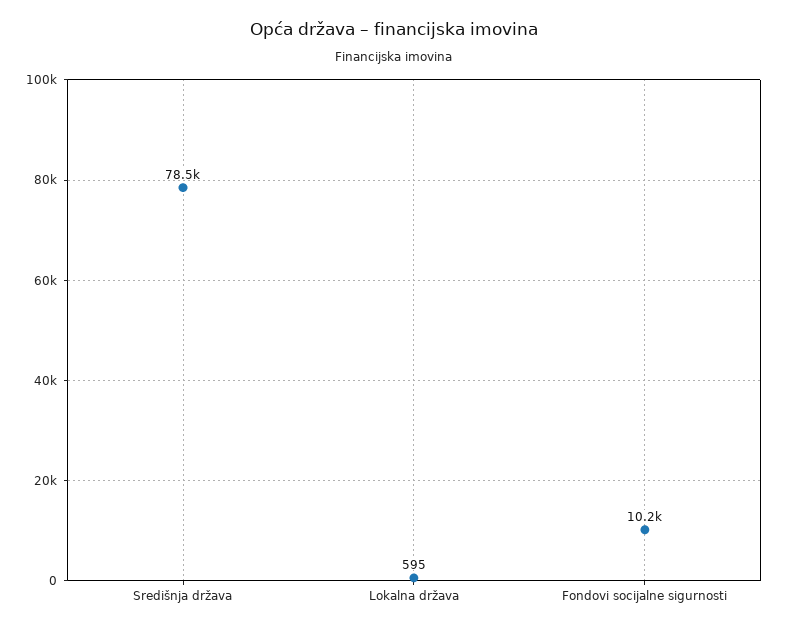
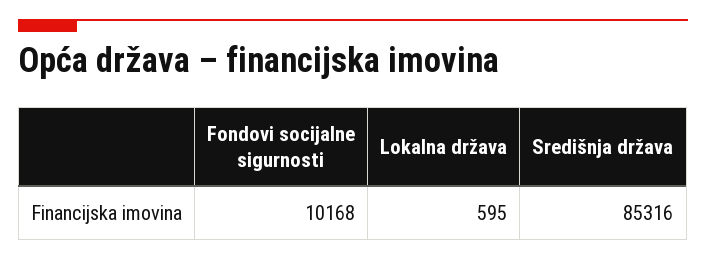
  {
-   "Središnja država": 78500,
+   "Središnja država": 85316,
    "Lokalna država": 595,
    "Fondovi socijalne sigurnosti": 10168
  }

